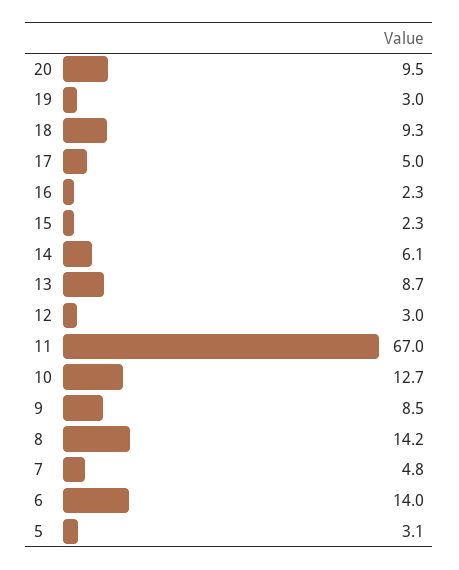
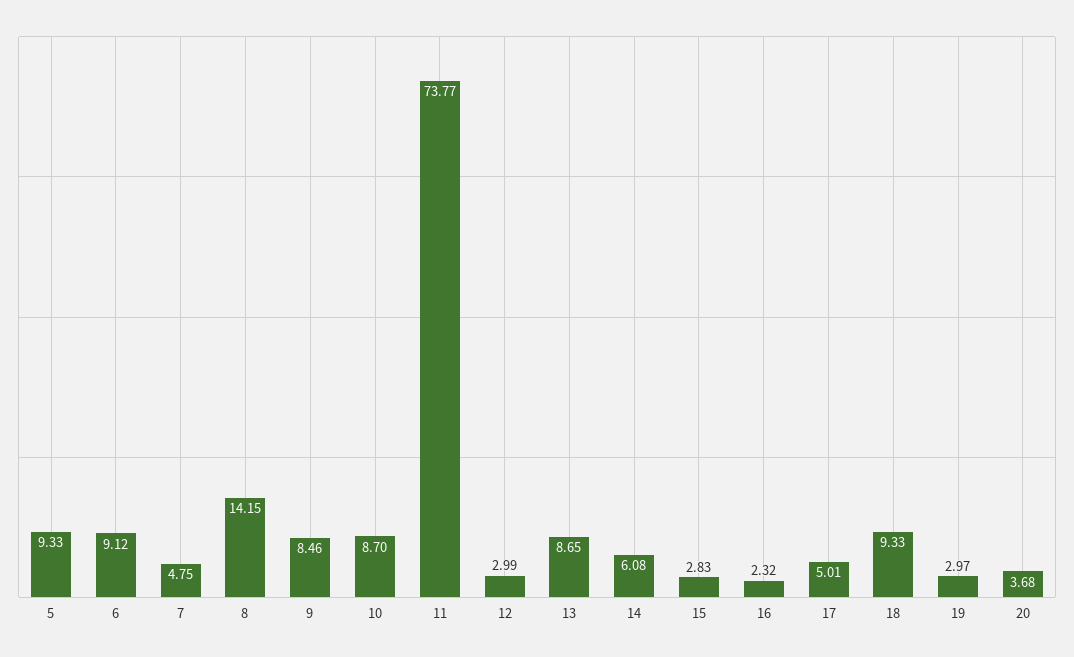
  {
-   "20": 9.5,
+   "20": 3.68,
    "19": 2.97,
    "18": 9.33,
    "17": 5.01,
    "16": 2.32,
-   "15": 2.3,
+   "15": 2.83,
    "14": 6.08,
    "13": 8.65,
    "12": 2.99,
-   "11": 67,
+   "11": 73.77,
-   "10": 12.7,
+   "10": 8.7,
    "9": 8.46,
    "8": 14.15,
    "7": 4.75,
-   "6": 14,
+   "6": 9.12,
-   "5": 3.1
+   "5": 9.33
  }

